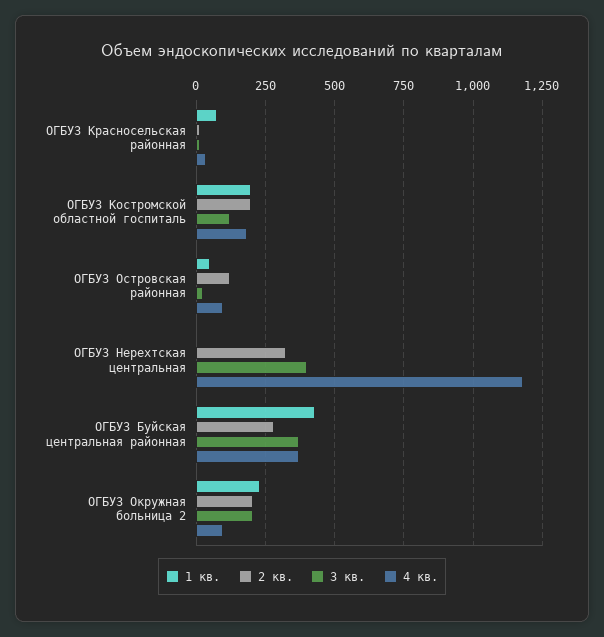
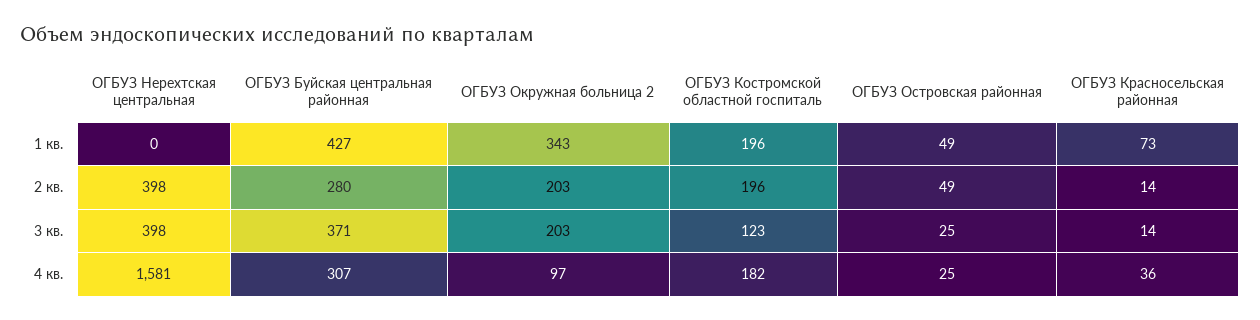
  {
    "1 кв.": {
      "ОГБУЗ Красносельская районная": 73,
      "ОГБУЗ Костромской областной госпиталь": 196,
      "ОГБУЗ Островская районная": 49,
      "ОГБУЗ Нерехтская центральная": 0,
      "ОГБУЗ Буйская центральная районная": 427,
-     "ОГБУЗ Окружная больница 2": 225
+     "ОГБУЗ Окружная больница 2": 343
    },
    "2 кв.": {
      "ОГБУЗ Красносельская районная": 14,
      "ОГБУЗ Костромской областной госпиталь": 196,
-     "ОГБУЗ Островская районная": 125,
+     "ОГБУЗ Островская районная": 49,
-     "ОГБУЗ Нерехтская центральная": 325,
+     "ОГБУЗ Нерехтская центральная": 398,
      "ОГБУЗ Буйская центральная районная": 280,
      "ОГБУЗ Окружная больница 2": 203
    },
    "3 кв.": {
      "ОГБУЗ Красносельская районная": 14,
      "ОГБУЗ Костромской областной госпиталь": 123,
      "ОГБУЗ Островская районная": 25,
      "ОГБУЗ Нерехтская центральная": 398,
      "ОГБУЗ Буйская центральная районная": 371,
      "ОГБУЗ Окружная больница 2": 203
    },
    "4 кв.": {
      "ОГБУЗ Красносельская районная": 36,
      "ОГБУЗ Костромской областной госпиталь": 182,
-     "ОГБУЗ Островская районная": 100,
+     "ОГБУЗ Островская районная": 25,
-     "ОГБУЗ Нерехтская центральная": 1175,
+     "ОГБУЗ Нерехтская центральная": 1581,
-     "ОГБУЗ Буйская центральная районная": 375,
+     "ОГБУЗ Буйская центральная районная": 307,
      "ОГБУЗ Окружная больница 2": 97
    }
  }

